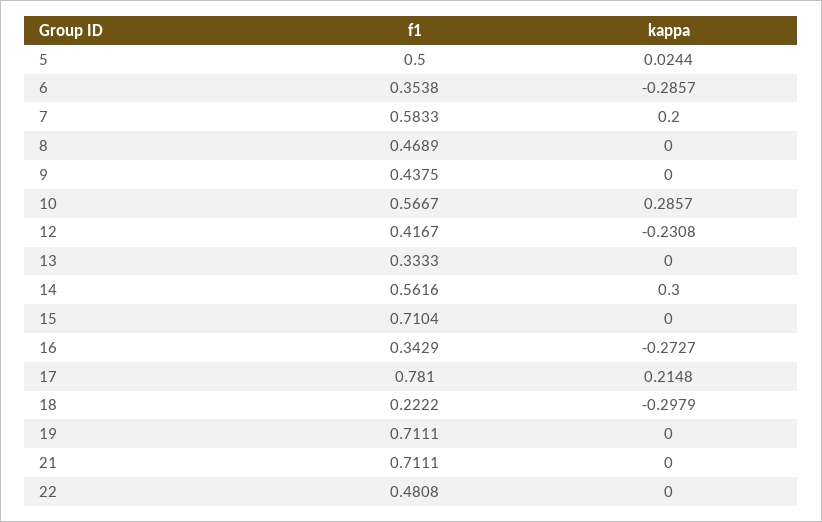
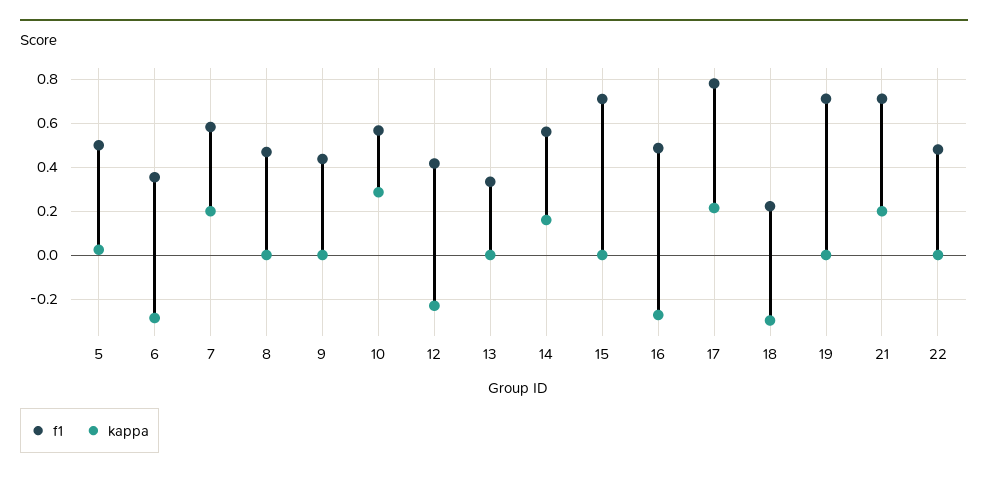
  {
    "f1": {
      "5": 0.5,
      "6": 0.3538,
      "7": 0.5833,
      "8": 0.4689,
      "9": 0.4375,
      "10": 0.5667,
      "12": 0.4167,
      "13": 0.3333,
      "14": 0.5616,
      "15": 0.7104,
-     "16": 0.3429,
+     "16": 0.5,
      "17": 0.781,
      "18": 0.2222,
      "19": 0.7111,
      "21": 0.7111,
      "22": 0.4808
    },
    "kappa": {
      "5": 0.0244,
      "6": -0.2857,
      "7": 0.2,
      "8": 0,
      "9": 0,
      "10": 0.2857,
      "12": -0.2308,
      "13": 0,
-     "14": 0.3,
+     "14": 0.15,
      "15": 0,
      "16": -0.2727,
      "17": 0.2148,
      "18": -0.2979,
      "19": 0,
-     "21": 0,
+     "21": 0.2,
      "22": 0
    }
  }

